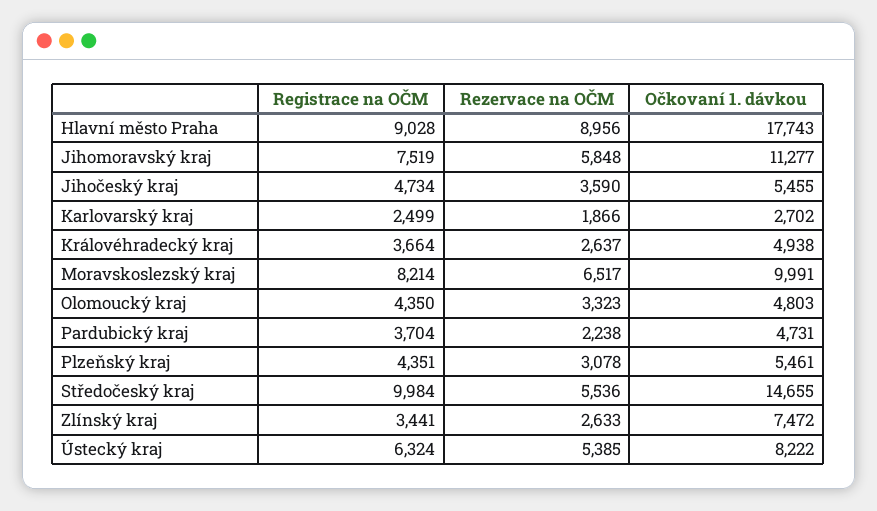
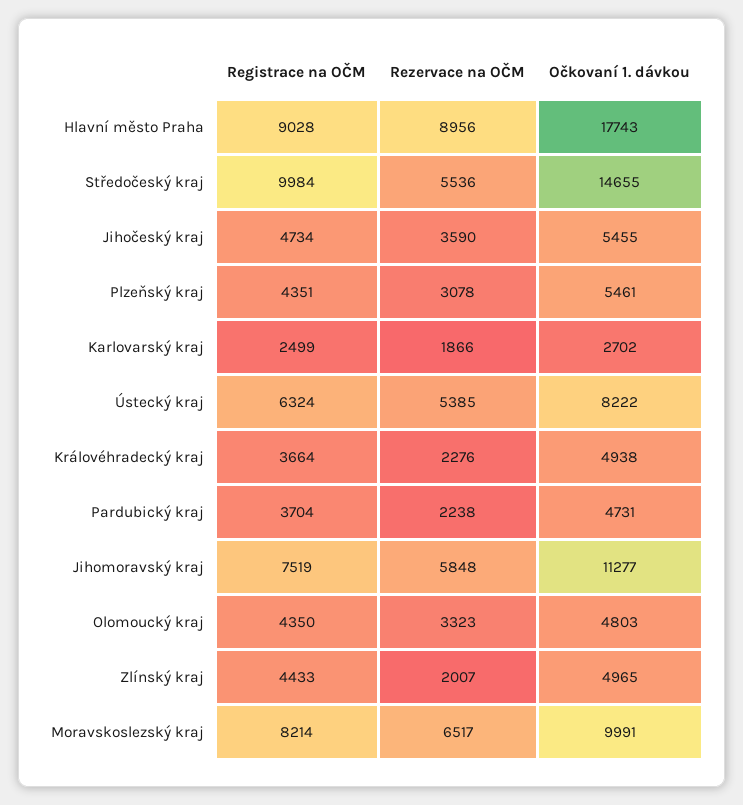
  {
    "Registrace na OČM": {
      "Hlavní město Praha": 9028,
      "Jihomoravský kraj": 7519,
      "Jihočeský kraj": 4734,
      "Karlovarský kraj": 2499,
      "Královéhradecký kraj": 3664,
      "Moravskoslezský kraj": 8214,
      "Olomoucký kraj": 4350,
      "Pardubický kraj": 3704,
      "Plzeňský kraj": 4351,
      "Středočeský kraj": 9984,
-     "Zlínský kraj": 3441,
+     "Zlínský kraj": 4433,
      "Ústecký kraj": 6324
    },
    "Rezervace na OČM": {
      "Hlavní město Praha": 8956,
      "Jihomoravský kraj": 5848,
      "Jihočeský kraj": 3590,
      "Karlovarský kraj": 1866,
-     "Královéhradecký kraj": 2637,
+     "Královéhradecký kraj": 2276,
      "Moravskoslezský kraj": 6517,
      "Olomoucký kraj": 3323,
      "Pardubický kraj": 2238,
      "Plzeňský kraj": 3078,
      "Středočeský kraj": 5536,
-     "Zlínský kraj": 2633,
+     "Zlínský kraj": 2007,
      "Ústecký kraj": 5385
    },
    "Očkovaní 1. dávkou": {
      "Hlavní město Praha": 17743,
      "Jihomoravský kraj": 11277,
      "Jihočeský kraj": 5455,
      "Karlovarský kraj": 2702,
      "Královéhradecký kraj": 4938,
      "Moravskoslezský kraj": 9991,
      "Olomoucký kraj": 4803,
      "Pardubický kraj": 4731,
      "Plzeňský kraj": 5461,
      "Středočeský kraj": 14655,
-     "Zlínský kraj": 7472,
+     "Zlínský kraj": 4965,
      "Ústecký kraj": 8222
    }
  }

